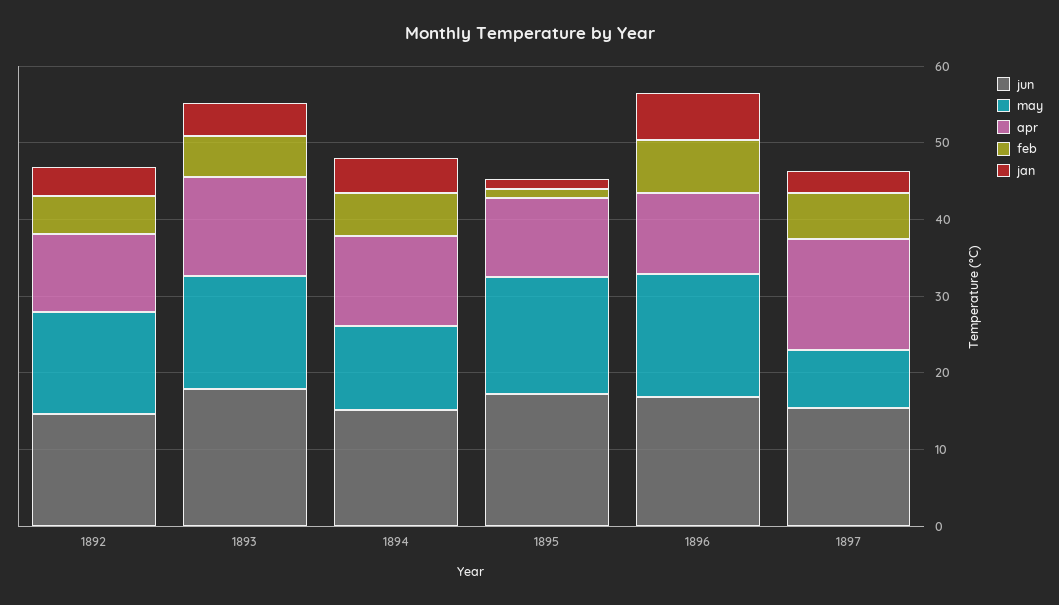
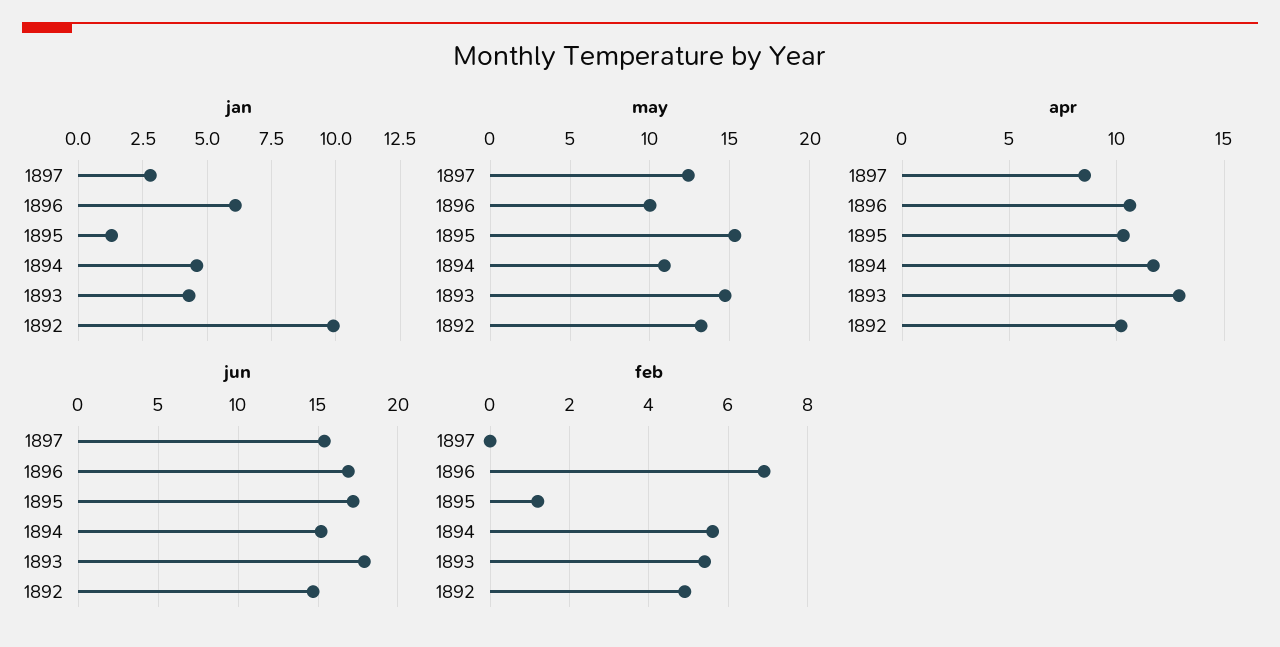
  {
    "jun": {
      "1892": 14.5,
      "1893": 18,
      "1894": 15,
      "1895": 17,
      "1896": 17,
      "1897": 15.5
    },
    "may": {
      "1892": 13,
      "1893": 14.5,
      "1894": 11,
      "1895": 15.5,
-     "1896": 16,
+     "1896": 10,
-     "1897": 8
+     "1897": 12.5
    },
    "apr": {
      "1892": 10,
      "1893": 13,
      "1894": 11.5,
      "1895": 10.5,
      "1896": 10.5,
-     "1897": 14
+     "1897": 8.5
    },
    "feb": {
      "1892": 5,
      "1893": 5.5,
      "1894": 5.5,
      "1895": 1,
      "1896": 7,
-     "1897": 6
+     "1897": 0
    },
    "jan": {
-     "1892": 4,
+     "1892": 10,
      "1893": 4.5,
      "1894": 4.5,
      "1895": 1.5,
      "1896": 6,
      "1897": 3
    }
  }

